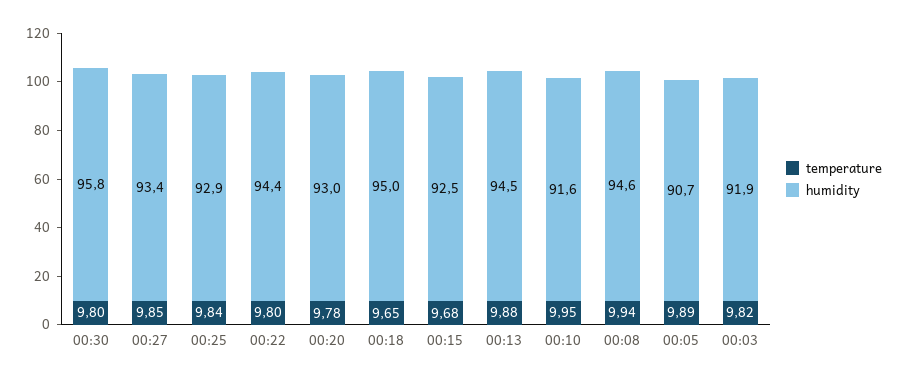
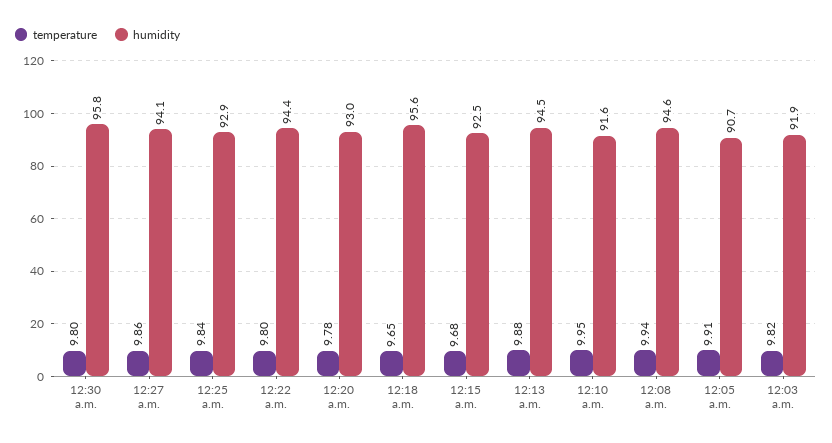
  {
    "temperature": {
      "00:30": 9.8,
-     "00:27": 9.85,
+     "00:27": 9.86,
      "00:25": 9.84,
      "00:22": 9.8,
      "00:20": 9.78,
      "00:18": 9.65,
      "00:15": 9.68,
      "00:13": 9.88,
      "00:10": 9.95,
      "00:08": 9.94,
-     "00:05": 9.89,
+     "00:05": 9.91,
      "00:03": 9.82
    },
    "humidity": {
      "00:30": 95.8,
-     "00:27": 93.4,
+     "00:27": 94.1,
      "00:25": 92.9,
      "00:22": 94.4,
      "00:20": 93,
-     "00:18": 95,
+     "00:18": 95.6,
      "00:15": 92.5,
      "00:13": 94.5,
      "00:10": 91.6,
      "00:08": 94.6,
      "00:05": 90.7,
      "00:03": 91.9
    }
  }

